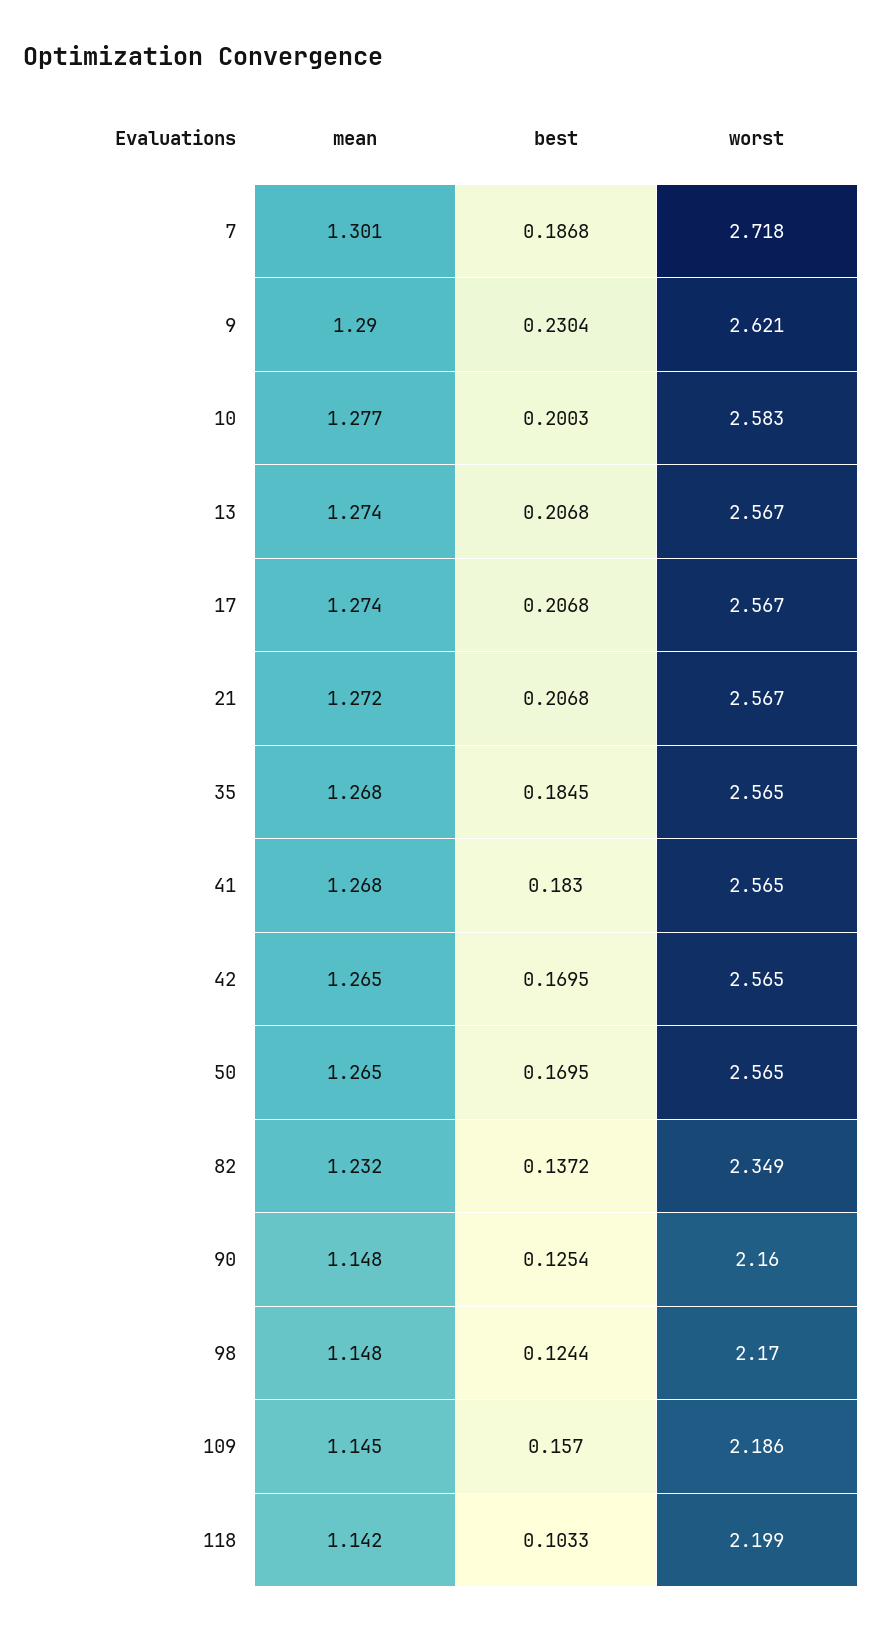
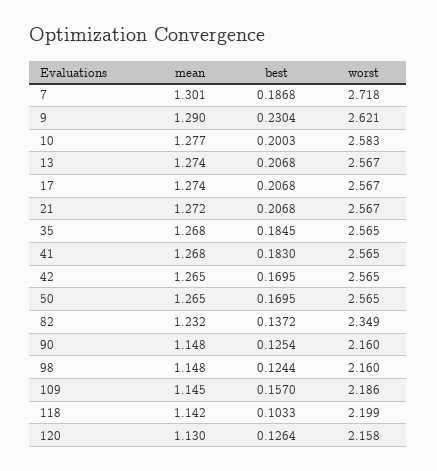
  {
    "mean": {
      "7": 1.301,
      "9": 1.29,
      "10": 1.277,
      "13": 1.274,
      "17": 1.274,
      "21": 1.272,
      "35": 1.268,
      "41": 1.268,
      "42": 1.265,
      "50": 1.265,
      "82": 1.232,
      "90": 1.148,
      "98": 1.148,
      "109": 1.145,
-     "118": 1.142
+     "118": 1.142,
+     "120": 1.13
    },
    "best": {
      "7": 0.1868,
      "9": 0.2304,
      "10": 0.2003,
      "13": 0.2068,
      "17": 0.2068,
      "21": 0.2068,
      "35": 0.1845,
      "41": 0.183,
      "42": 0.1695,
      "50": 0.1695,
      "82": 0.1372,
      "90": 0.1254,
      "98": 0.1244,
      "109": 0.157,
-     "118": 0.1033
+     "118": 0.1033,
+     "120": 0.1264
    },
    "worst": {
      "7": 2.718,
      "9": 2.621,
      "10": 2.583,
      "13": 2.567,
      "17": 2.567,
      "21": 2.567,
      "35": 2.565,
      "41": 2.565,
      "42": 2.565,
      "50": 2.565,
      "82": 2.349,
      "90": 2.16,
-     "98": 2.17,
+     "98": 2.16,
      "109": 2.186,
-     "118": 2.199
+     "118": 2.199,
+     "120": 2.158
    }
  }

